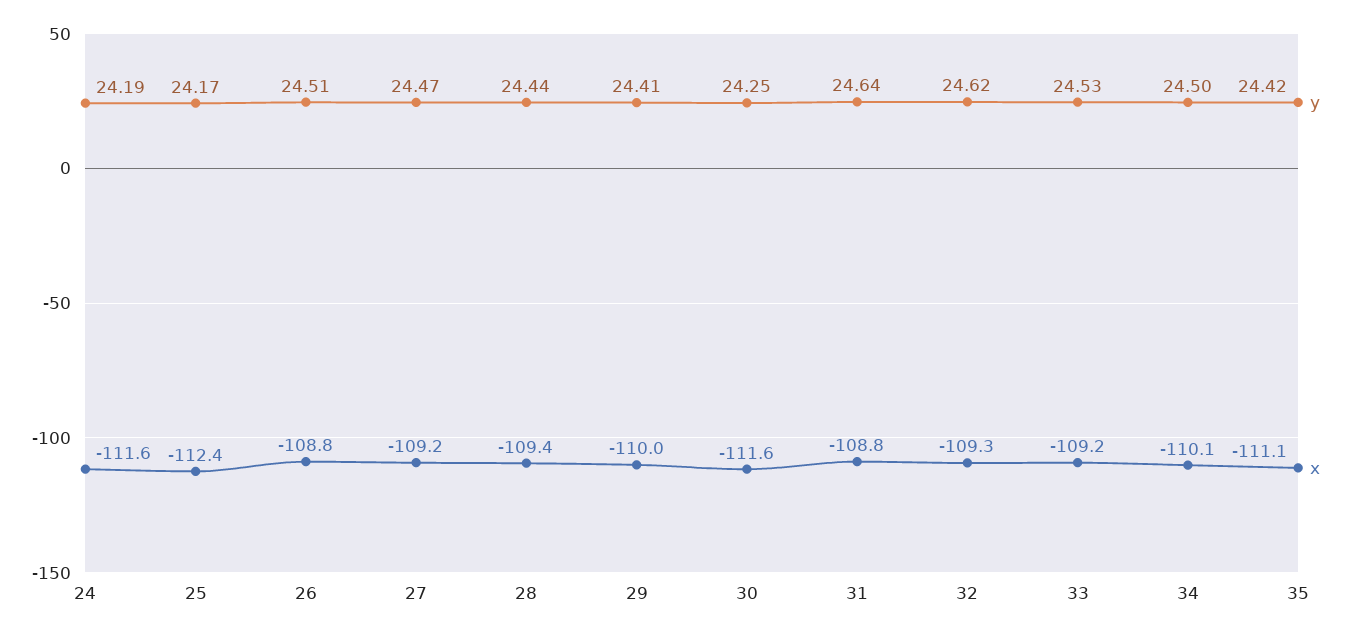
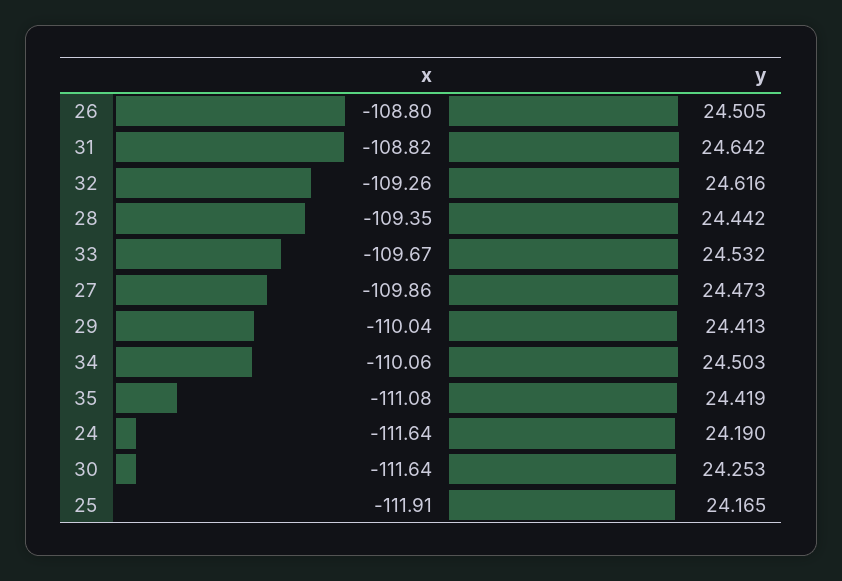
  {
    "y": {
      "24": 24.19,
      "25": 24.165,
      "26": 24.505,
      "27": 24.473,
      "28": 24.442,
      "29": 24.413,
      "30": 24.253,
      "31": 24.642,
      "32": 24.616,
      "33": 24.532,
      "34": 24.503,
      "35": 24.419
    },
    "x": {
      "24": -111.64,
-     "25": -112.4,
+     "25": -111.91,
      "26": -108.8,
-     "27": -109.2,
+     "27": -109.86,
      "28": -109.35,
      "29": -110.04,
      "30": -111.64,
      "31": -108.82,
      "32": -109.26,
-     "33": -109.2,
+     "33": -109.67,
      "34": -110.06,
      "35": -111.08
    }
  }

